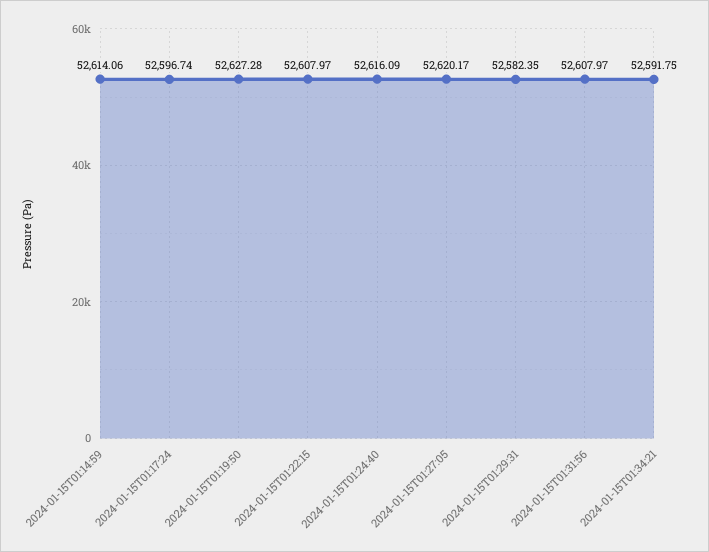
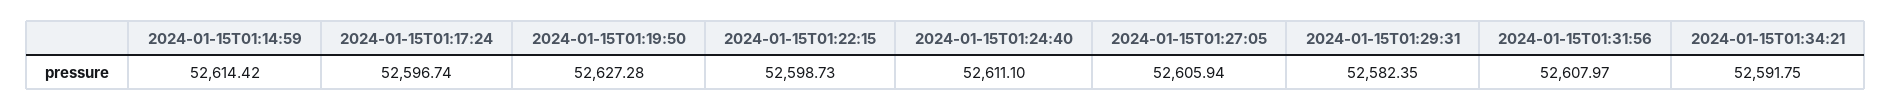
  {
-   "2024-01-15T01:14:59": 52614.06,
+   "2024-01-15T01:14:59": 52614.42,
    "2024-01-15T01:17:24": 52596.74,
    "2024-01-15T01:19:50": 52627.28,
-   "2024-01-15T01:22:15": 52607.97,
+   "2024-01-15T01:22:15": 52598.73,
-   "2024-01-15T01:24:40": 52616.09,
+   "2024-01-15T01:24:40": 52611.1,
-   "2024-01-15T01:27:05": 52620.17,
+   "2024-01-15T01:27:05": 52605.94,
    "2024-01-15T01:29:31": 52582.35,
    "2024-01-15T01:31:56": 52607.97,
    "2024-01-15T01:34:21": 52591.75
  }

